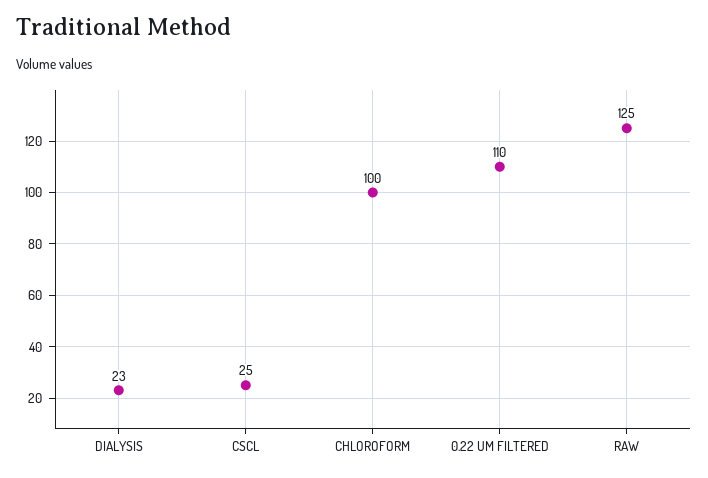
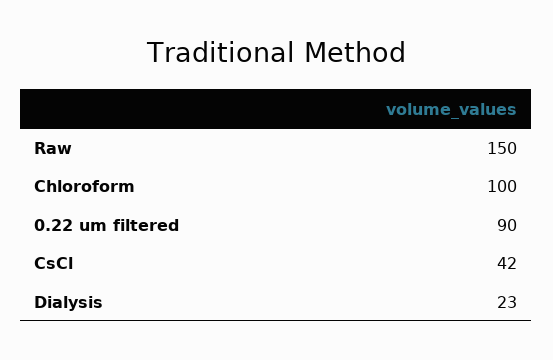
  {
    "DIALYSIS": 23,
-   "CSCL": 25,
+   "CSCL": 42,
    "CHLOROFORM": 100,
-   "0.22 UM FILTERED": 110,
+   "0.22 UM FILTERED": 90,
-   "RAW": 125
+   "RAW": 150
  }

